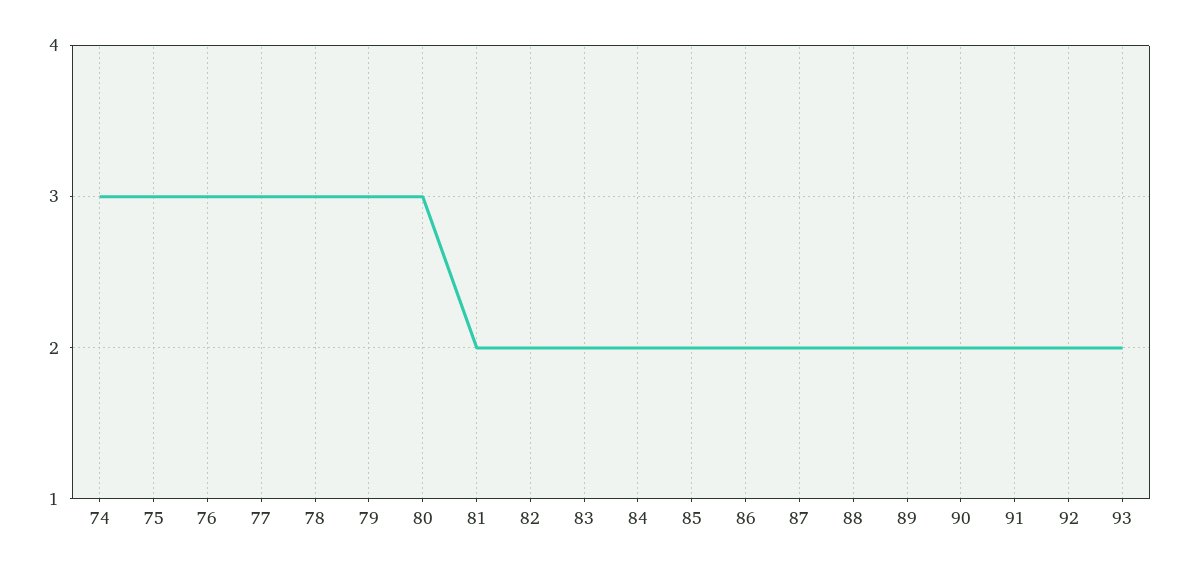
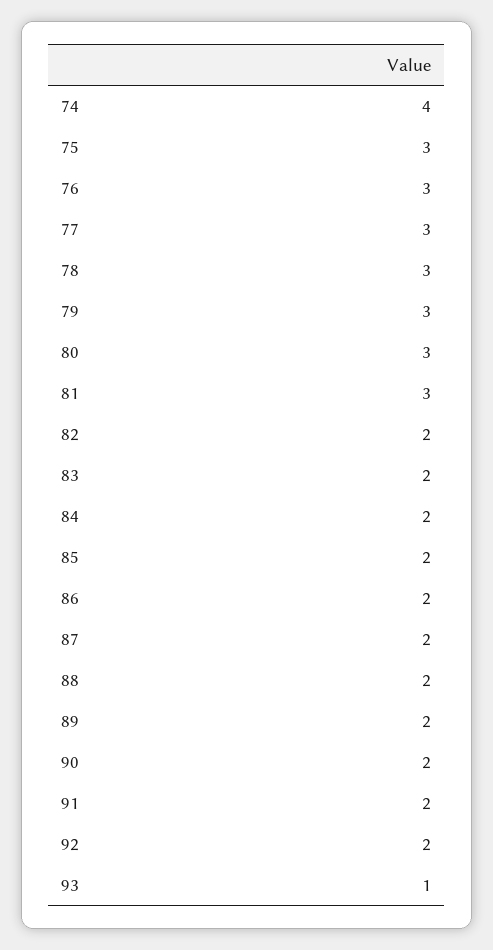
  {
-   "74": 3,
+   "74": 4,
    "75": 3,
    "76": 3,
    "77": 3,
    "78": 3,
    "79": 3,
    "80": 3,
-   "81": 2,
+   "81": 3,
    "82": 2,
    "83": 2,
    "84": 2,
    "85": 2,
    "86": 2,
    "87": 2,
    "88": 2,
    "89": 2,
    "90": 2,
    "91": 2,
    "92": 2,
-   "93": 2
+   "93": 1
  }

